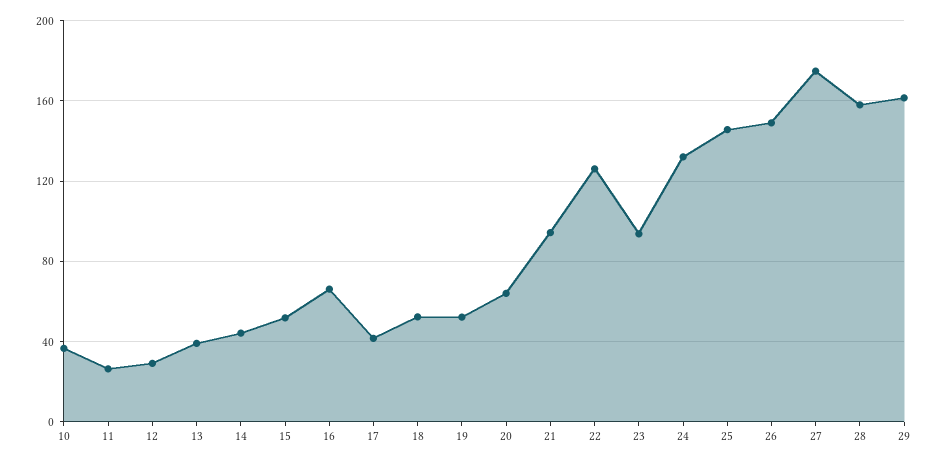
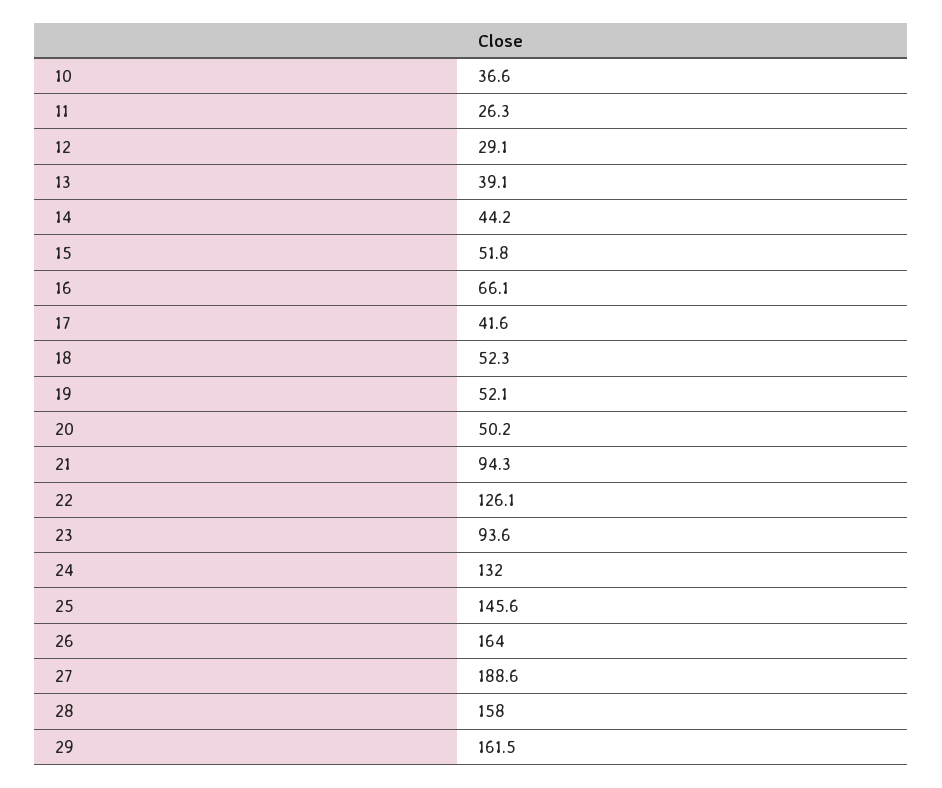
  {
    "10": 36.6,
    "11": 26.3,
    "12": 29.1,
    "13": 39.1,
    "14": 44.2,
    "15": 51.8,
    "16": 66.1,
    "17": 41.6,
    "18": 52.3,
    "19": 52.1,
-   "20": 65,
+   "20": 50.2,
    "21": 94.3,
    "22": 126.1,
    "23": 93.6,
    "24": 132,
    "25": 145.6,
-   "26": 150,
+   "26": 164,
-   "27": 175,
+   "27": 188.6,
    "28": 158,
    "29": 161.5
  }

